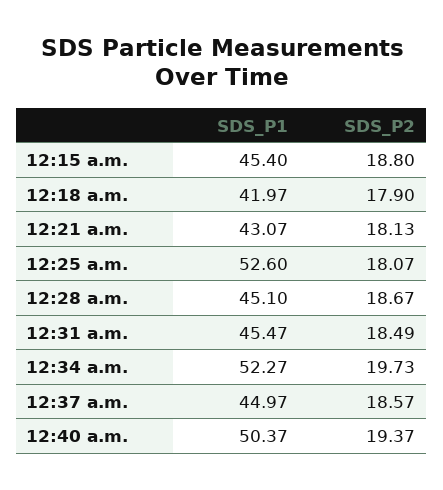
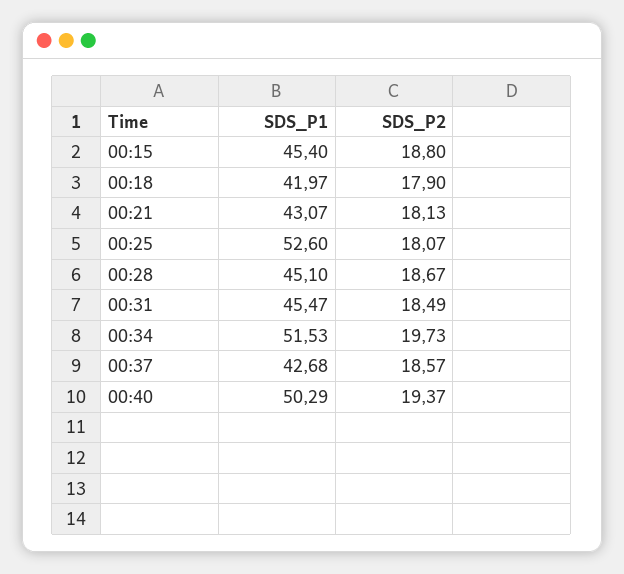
  {
    "SDS_P1": {
      "12:15 a.m.": 45.4,
      "12:18 a.m.": 41.97,
      "12:21 a.m.": 43.07,
      "12:25 a.m.": 52.6,
      "12:28 a.m.": 45.1,
      "12:31 a.m.": 45.47,
-     "12:34 a.m.": 52.27,
+     "12:34 a.m.": 51.53,
-     "12:37 a.m.": 44.97,
+     "12:37 a.m.": 42.68,
-     "12:40 a.m.": 50.37
+     "12:40 a.m.": 50.29
    },
    "SDS_P2": {
      "12:15 a.m.": 18.8,
      "12:18 a.m.": 17.9,
      "12:21 a.m.": 18.13,
      "12:25 a.m.": 18.07,
      "12:28 a.m.": 18.67,
      "12:31 a.m.": 18.49,
      "12:34 a.m.": 19.73,
      "12:37 a.m.": 18.57,
      "12:40 a.m.": 19.37
    }
  }

